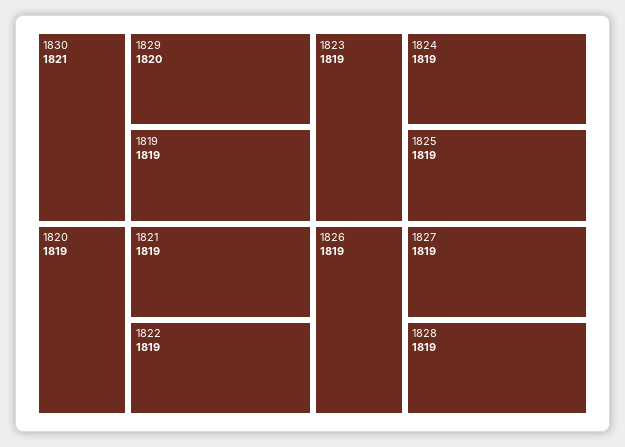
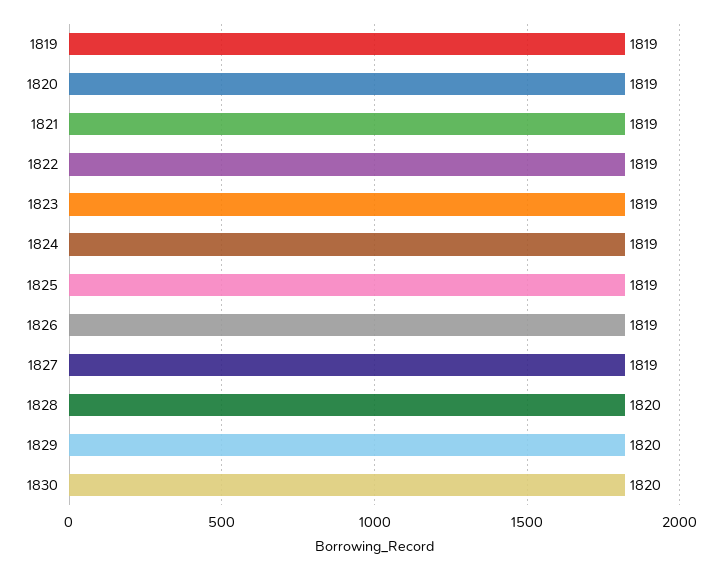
  {
-   "1830": 1821,
+   "1830": 1820,
    "1829": 1820,
    "1819": 1819,
    "1820": 1819,
    "1821": 1819,
    "1822": 1819,
    "1823": 1819,
    "1824": 1819,
    "1825": 1819,
    "1826": 1819,
    "1827": 1819,
-   "1828": 1819
+   "1828": 1820
  }

